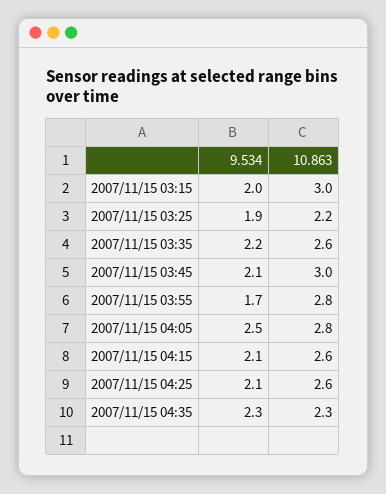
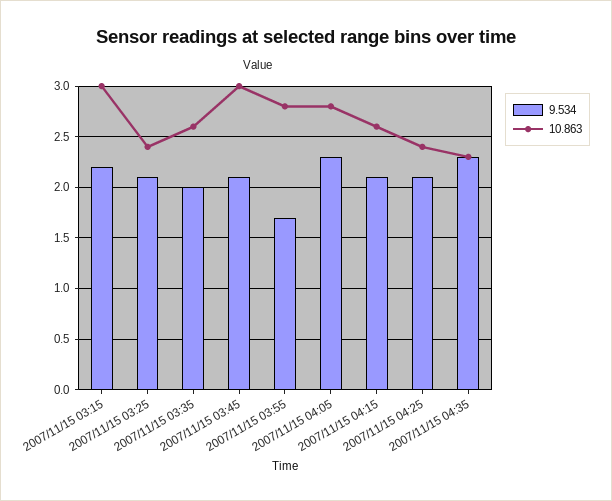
  {
    "9.534": {
-     "2007/11/15 03:15": 2,
+     "2007/11/15 03:15": 2.2,
-     "2007/11/15 03:25": 1.9,
+     "2007/11/15 03:25": 2.1,
-     "2007/11/15 03:35": 2.2,
+     "2007/11/15 03:35": 2,
      "2007/11/15 03:45": 2.1,
      "2007/11/15 03:55": 1.7,
-     "2007/11/15 04:05": 2.5,
+     "2007/11/15 04:05": 2.3,
      "2007/11/15 04:15": 2.1,
      "2007/11/15 04:25": 2.1,
      "2007/11/15 04:35": 2.3
    },
    "10.863": {
      "2007/11/15 03:15": 3,
-     "2007/11/15 03:25": 2.2,
+     "2007/11/15 03:25": 2.4,
      "2007/11/15 03:35": 2.6,
      "2007/11/15 03:45": 3,
      "2007/11/15 03:55": 2.8,
      "2007/11/15 04:05": 2.8,
      "2007/11/15 04:15": 2.6,
-     "2007/11/15 04:25": 2.6,
+     "2007/11/15 04:25": 2.4,
      "2007/11/15 04:35": 2.3
    }
  }

